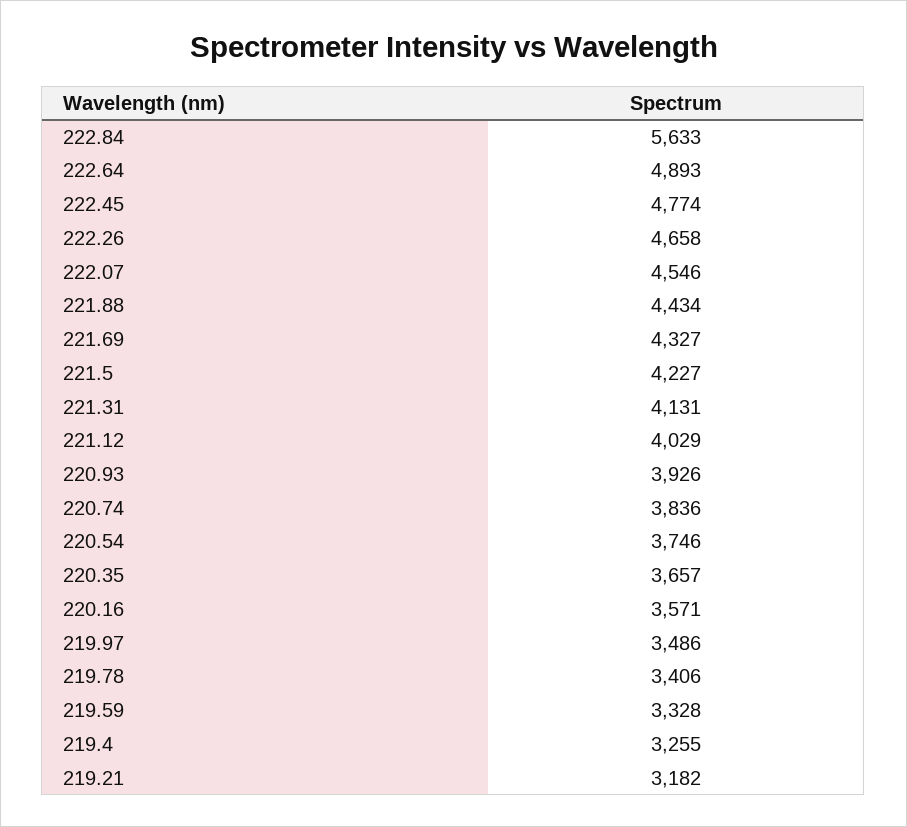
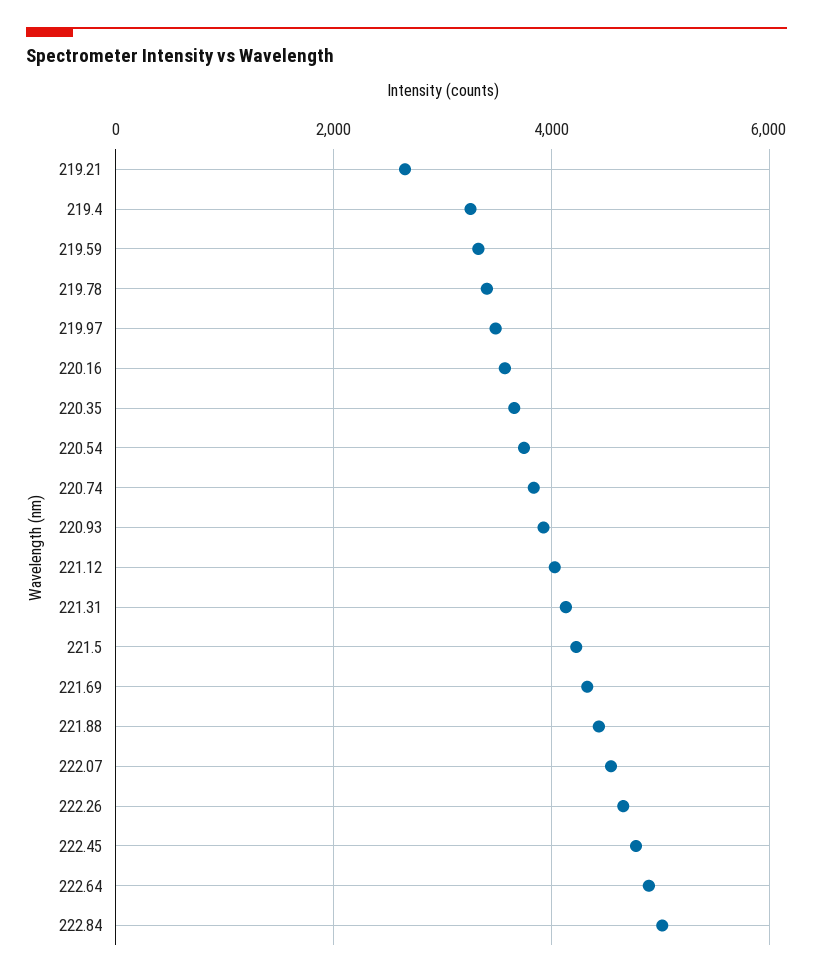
  {
-   "222.84": 5633,
+   "222.84": 5000,
    "222.64": 4893,
    "222.45": 4774,
    "222.26": 4658,
    "222.07": 4546,
    "221.88": 4434,
    "221.69": 4327,
    "221.5": 4227,
    "221.31": 4131,
    "221.12": 4029,
    "220.93": 3926,
    "220.74": 3836,
    "220.54": 3746,
    "220.35": 3657,
    "220.16": 3571,
    "219.97": 3486,
    "219.78": 3406,
    "219.59": 3328,
    "219.4": 3255,
-   "219.21": 3182
+   "219.21": 2600
  }

